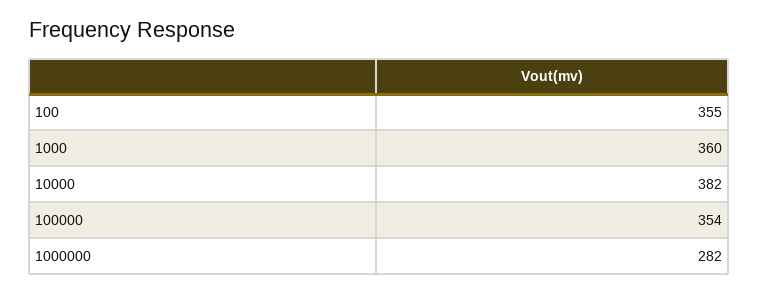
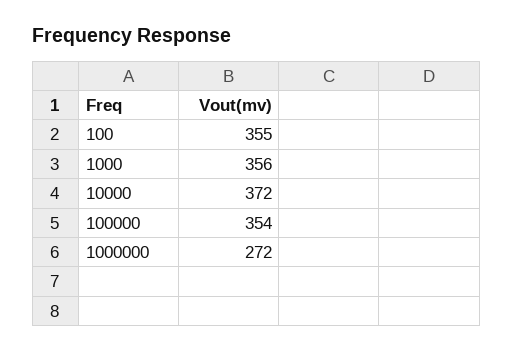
  {
    "100": 355,
-   "1000": 360,
+   "1000": 356,
-   "10000": 382,
+   "10000": 372,
    "100000": 354,
-   "1000000": 282
+   "1000000": 272
  }

